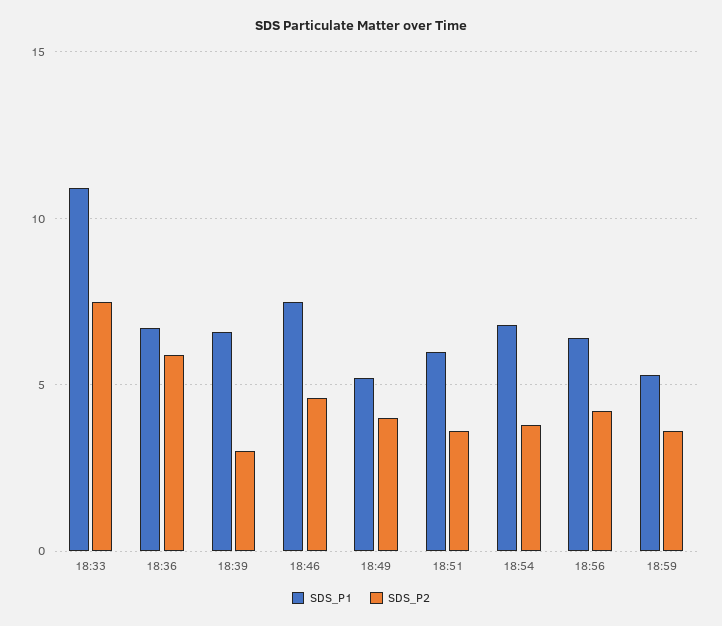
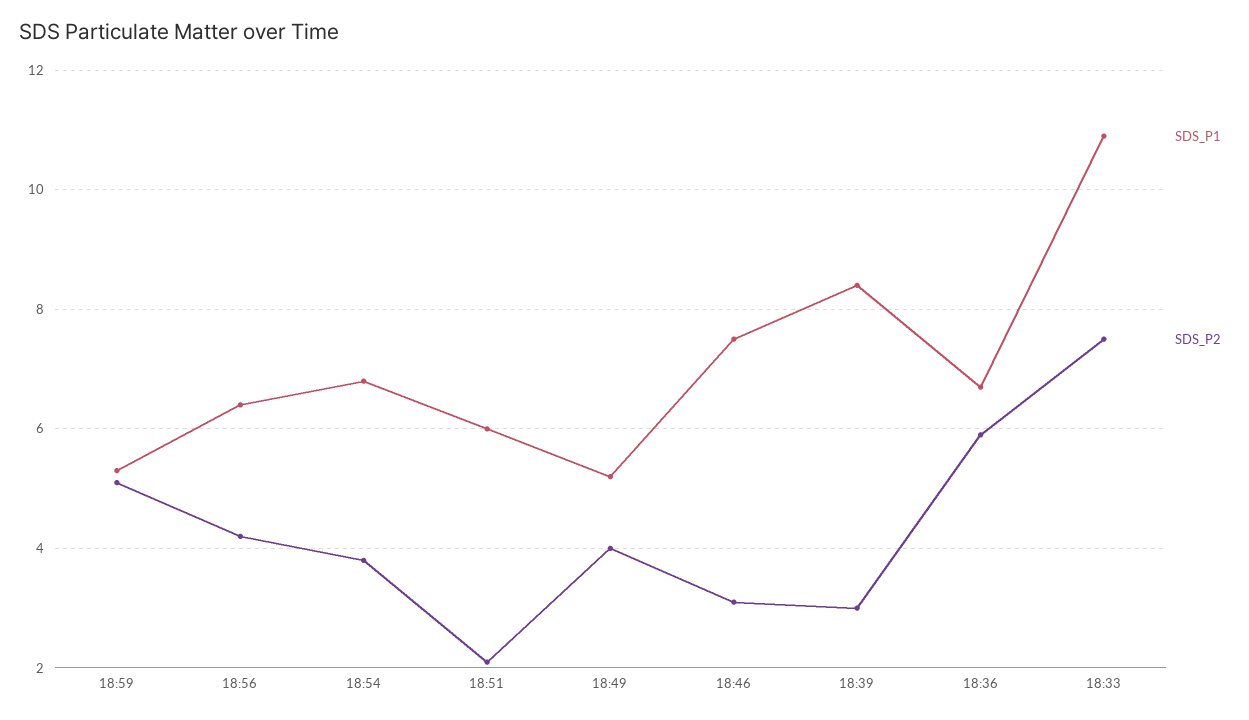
  {
    "SDS_P1": {
      "18:33": 11,
      "18:36": 6.5,
-     "18:39": 6.5,
+     "18:39": 8.5,
      "18:46": 7.5,
      "18:49": 5,
      "18:51": 6,
      "18:54": 7,
      "18:56": 6.5,
      "18:59": 5.5
    },
    "SDS_P2": {
      "18:33": 7.5,
      "18:36": 6,
      "18:39": 3,
-     "18:46": 4.5,
+     "18:46": 3,
      "18:49": 4,
-     "18:51": 3.5,
+     "18:51": 2,
      "18:54": 4,
      "18:56": 4,
-     "18:59": 3.5
+     "18:59": 5
    }
  }

